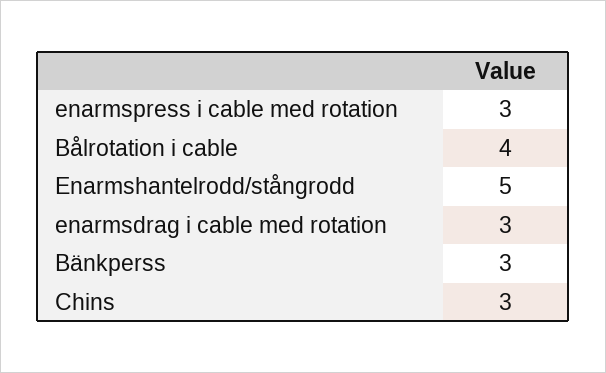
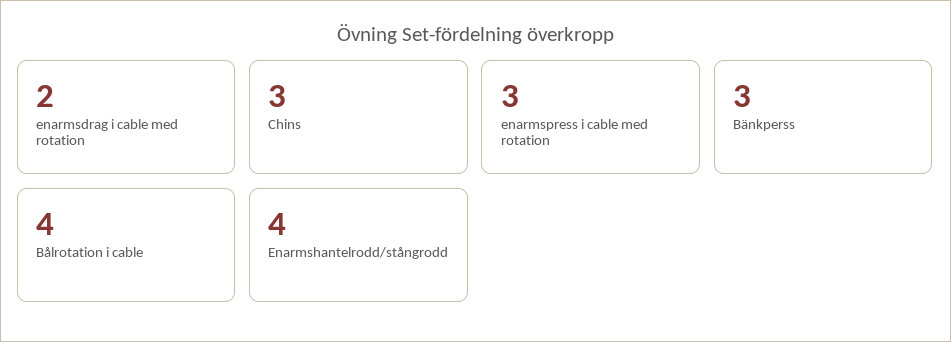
  {
    "enarmspress i cable med rotation": 3,
    "Bålrotation i cable": 4,
-   "Enarmshantelrodd/stångrodd": 5,
+   "Enarmshantelrodd/stångrodd": 4,
-   "enarmsdrag i cable med rotation": 3,
+   "enarmsdrag i cable med rotation": 2,
    "Bänkperss": 3,
    "Chins": 3
  }

